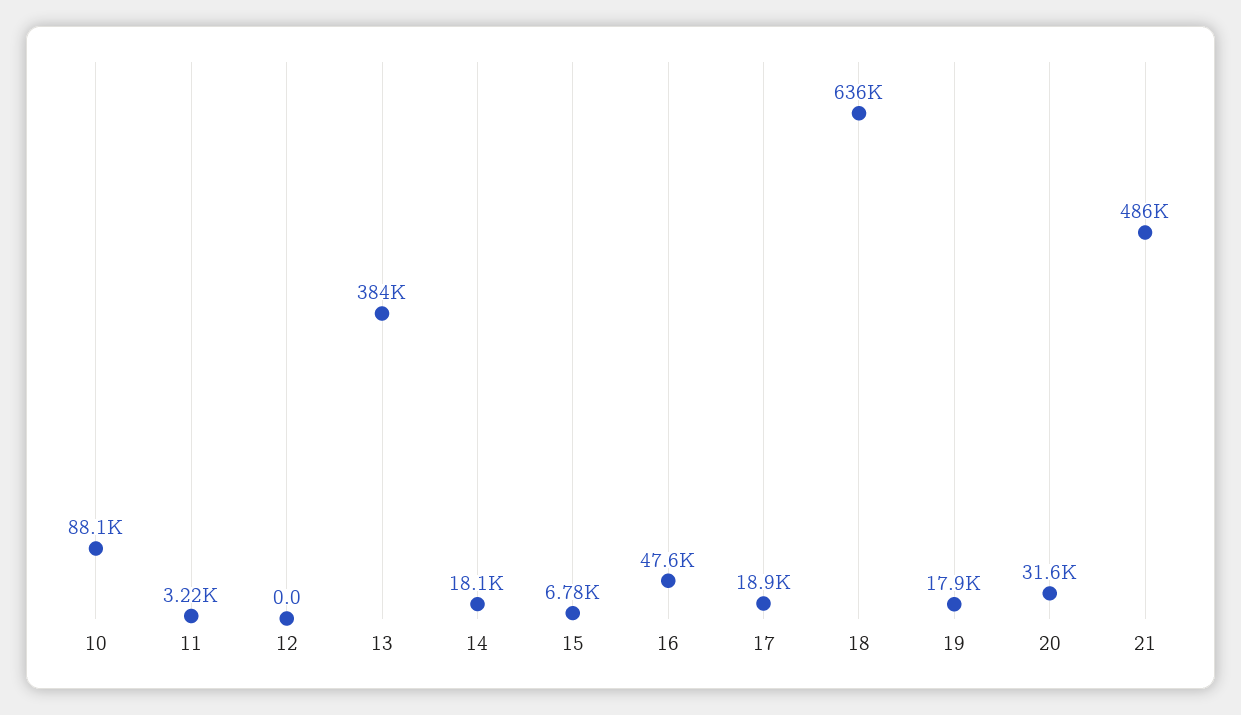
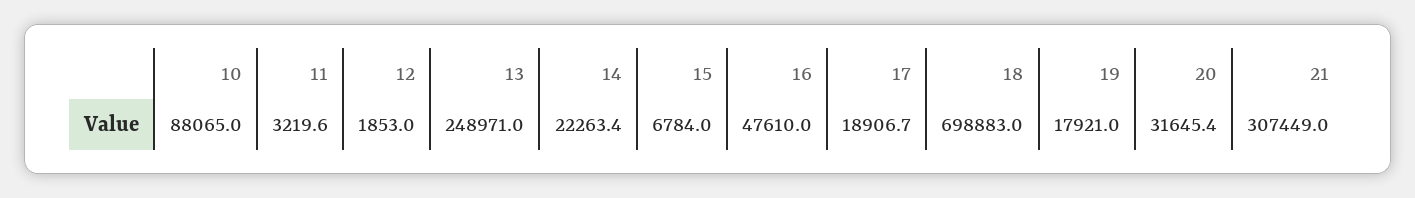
  {
    "10": 88065,
    "11": 3219.6,
-   "12": 0,
+   "12": 1853,
-   "13": 384000,
+   "13": 248971,
-   "14": 18100,
+   "14": 22263.4,
    "15": 6784,
    "16": 47610,
    "17": 18906.7,
-   "18": 636000,
+   "18": 698883,
    "19": 17921,
    "20": 31645.4,
-   "21": 486000
+   "21": 307449
  }

